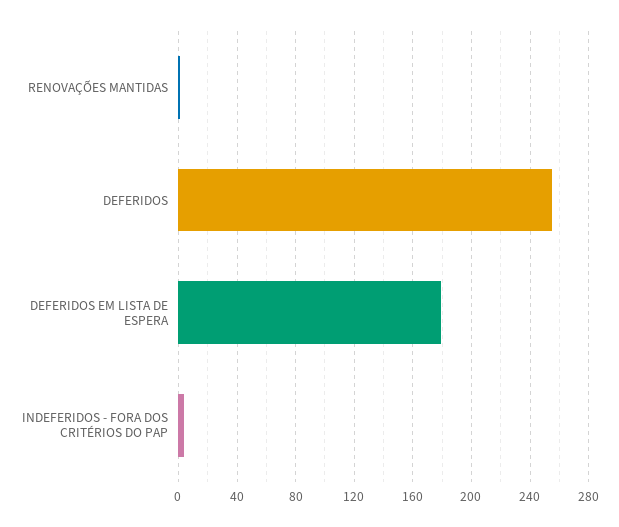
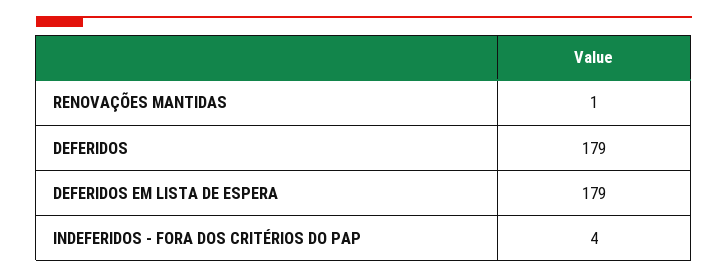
  {
    "RENOVAÇÕES MANTIDAS": 1,
-   "DEFERIDOS": 255,
+   "DEFERIDOS": 179,
    "DEFERIDOS EM LISTA DE ESPERA": 179,
    "INDEFERIDOS - FORA DOS CRITÉRIOS DO PAP": 4
  }

